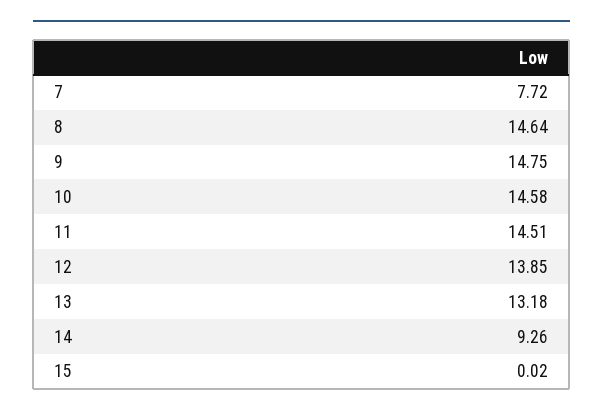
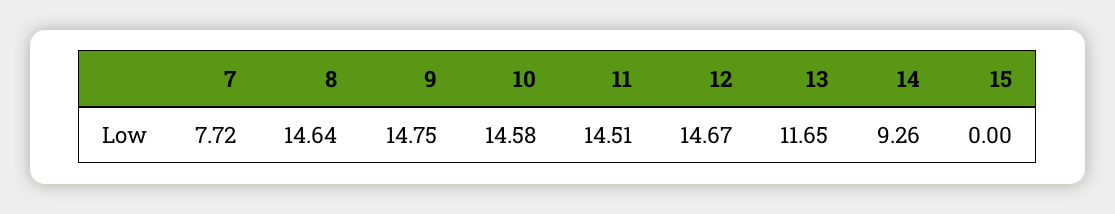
  {
    "7": 7.72,
    "8": 14.64,
    "9": 14.75,
    "10": 14.58,
    "11": 14.51,
-   "12": 13.85,
+   "12": 14.67,
-   "13": 13.18,
+   "13": 11.65,
    "14": 9.26,
-   "15": 0.02
+   "15": 0
  }

